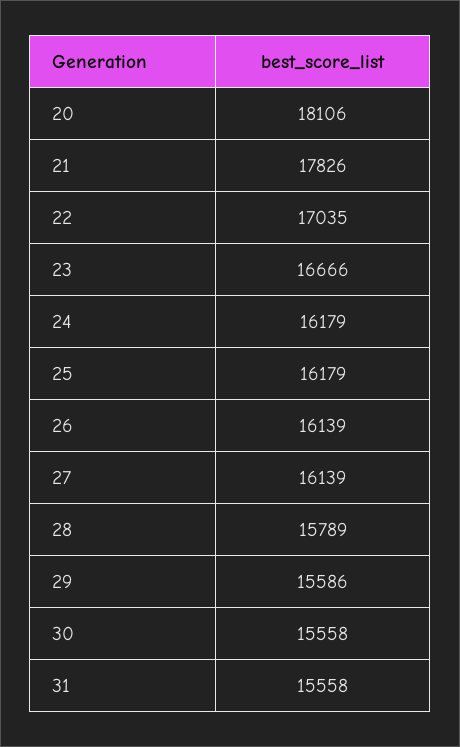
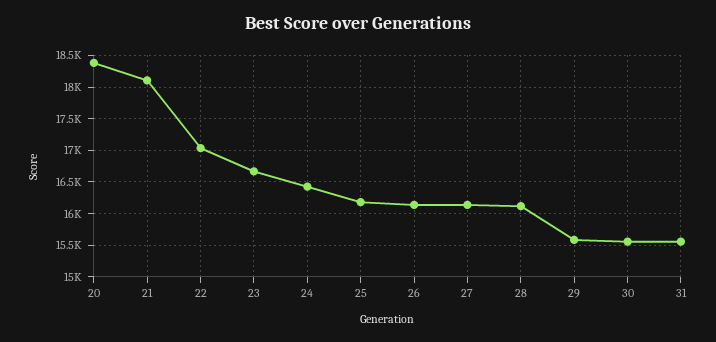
  {
-   "20": 18106,
+   "20": 18400,
-   "21": 17826,
+   "21": 18100,
    "22": 17035,
    "23": 16666,
-   "24": 16179,
+   "24": 16400,
    "25": 16179,
    "26": 16139,
    "27": 16139,
-   "28": 15789,
+   "28": 16100,
    "29": 15586,
    "30": 15558,
    "31": 15558
  }

